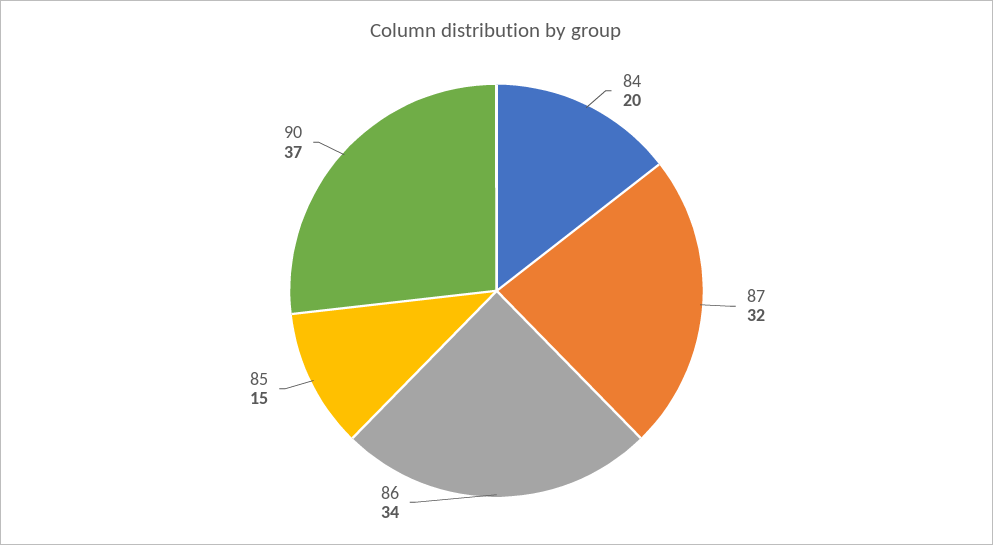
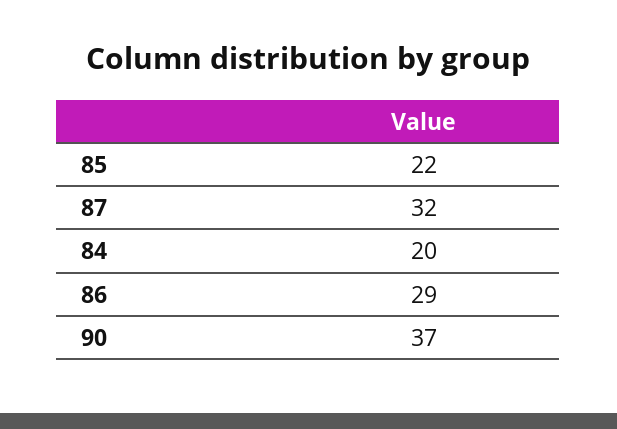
  {
    "84": 20,
    "87": 32,
-   "86": 34,
+   "86": 29,
-   "85": 15,
+   "85": 22,
    "90": 37
  }

